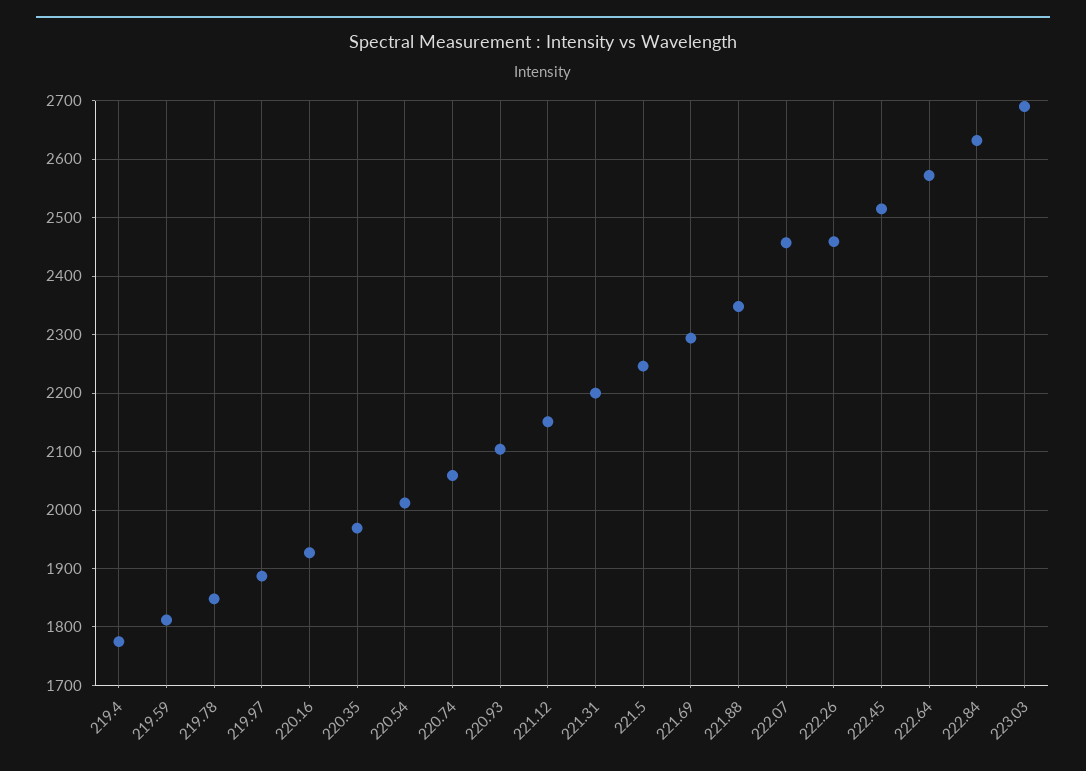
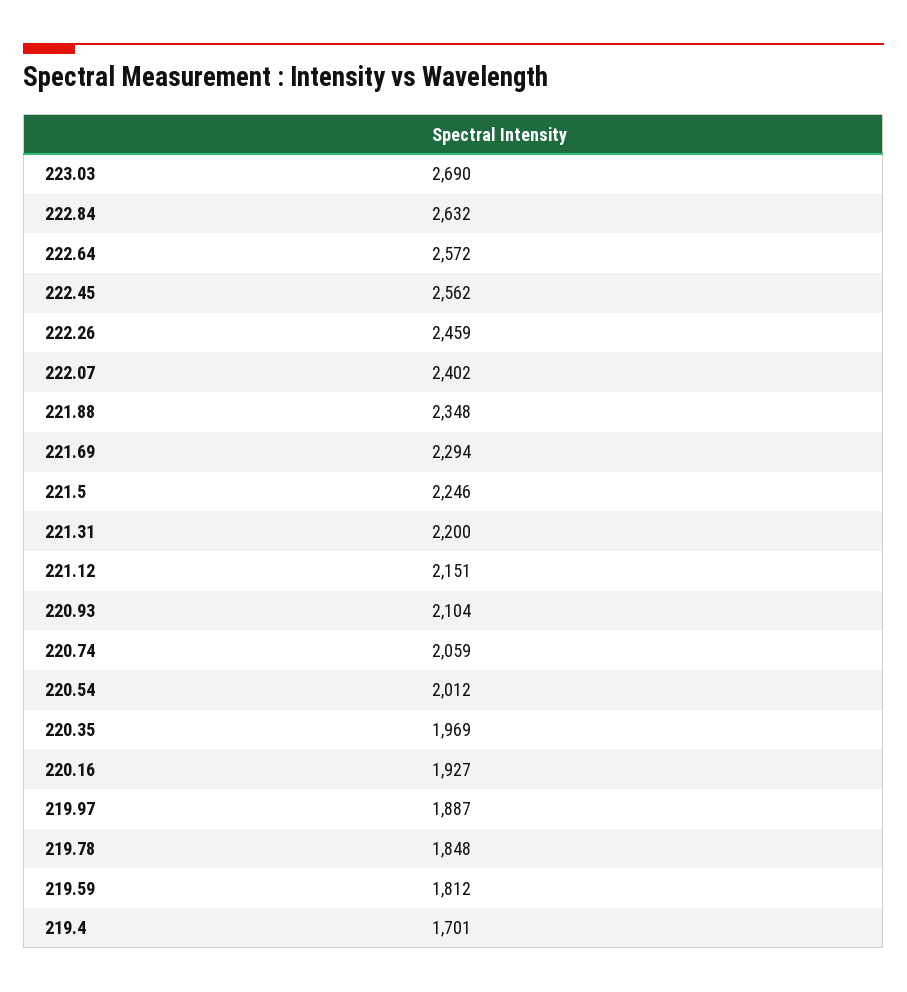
  {
-   "219.4": 1780,
+   "219.4": 1701,
    "219.59": 1812,
    "219.78": 1848,
    "219.97": 1887,
    "220.16": 1927,
    "220.35": 1969,
    "220.54": 2012,
    "220.74": 2059,
    "220.93": 2104,
    "221.12": 2151,
    "221.31": 2200,
    "221.5": 2246,
    "221.69": 2294,
    "221.88": 2348,
-   "222.07": 2460,
+   "222.07": 2402,
    "222.26": 2459,
-   "222.45": 2520,
+   "222.45": 2562,
    "222.64": 2572,
    "222.84": 2632,
    "223.03": 2690
  }

